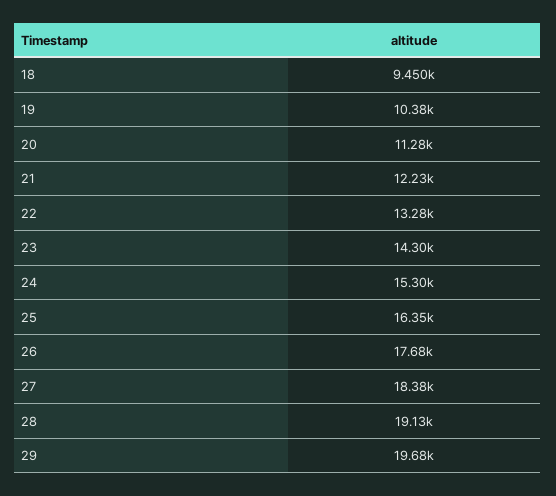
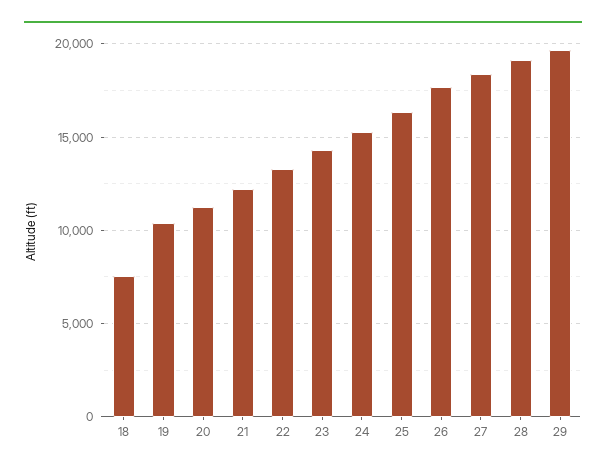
  {
-   "18": 9450,
+   "18": 7500,
    "19": 10380,
    "20": 11280,
    "21": 12230,
    "22": 13280,
    "23": 14300,
    "24": 15300,
    "25": 16350,
    "26": 17680,
    "27": 18380,
    "28": 19130,
    "29": 19680
  }

